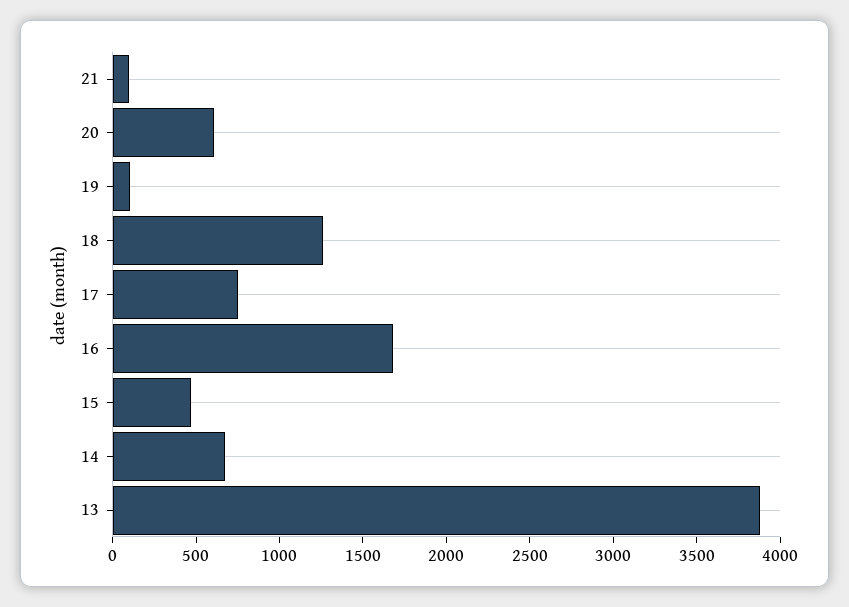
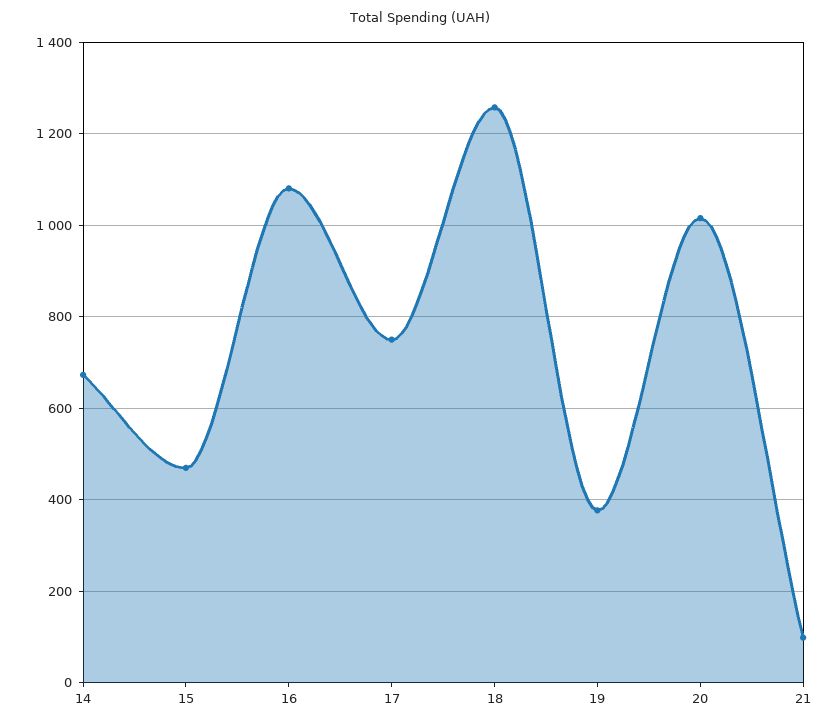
  {
    "21": 100,
-   "20": 600,
+   "20": 1020,
-   "19": 100,
+   "19": 380,
    "18": 1260,
    "17": 760,
-   "16": 1700,
+   "16": 1080,
    "15": 480,
-   "14": 680,
+   "14": 680
-   "13": 3900
  }

